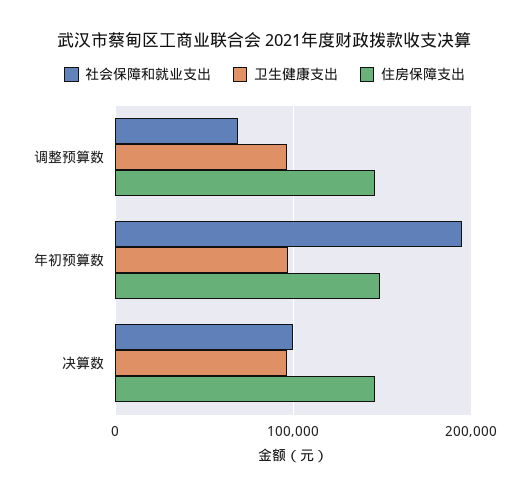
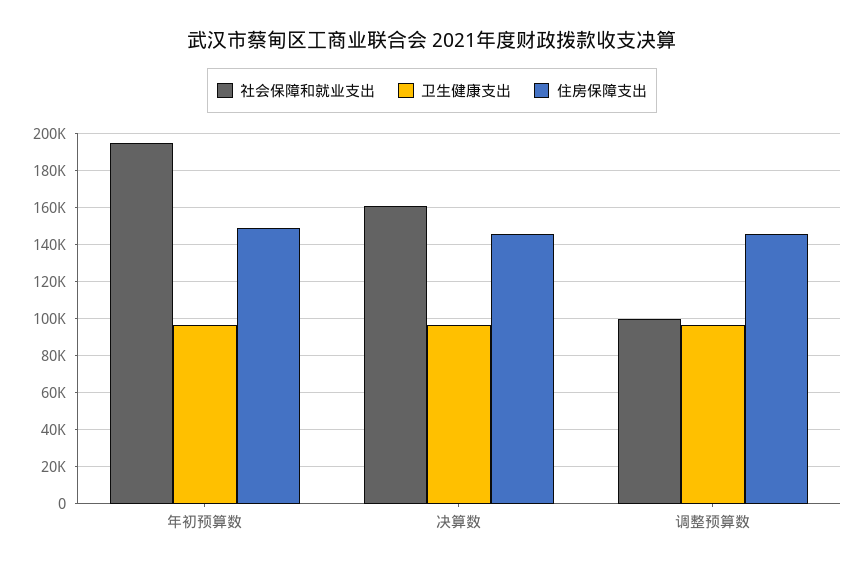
  {
    "社会保障和就业支出": {
-     "调整预算数": 70000,
+     "调整预算数": 100000,
      "年初预算数": 195000,
-     "决算数": 100000
+     "决算数": 160000
    },
    "卫生健康支出": {
      "调整预算数": 95000,
      "年初预算数": 95000,
      "决算数": 95000
    },
    "住房保障支出": {
      "调整预算数": 145000,
      "年初预算数": 150000,
      "决算数": 145000
    }
  }

